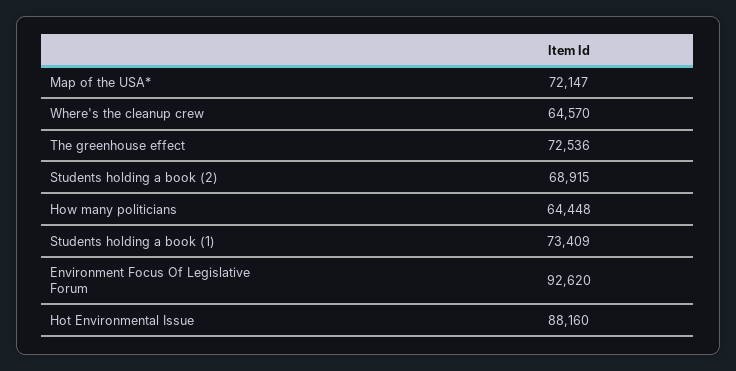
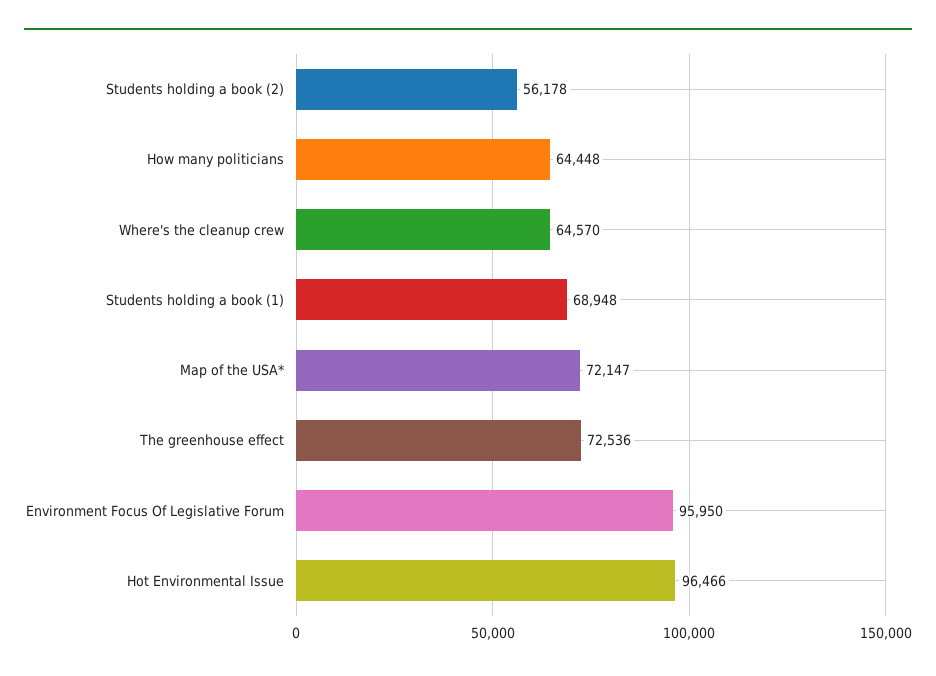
  {
    "Map of the USA*": 72147,
    "Where's the cleanup crew": 64570,
    "The greenhouse effect": 72536,
-   "Students holding a book (2)": 68915,
+   "Students holding a book (2)": 56178,
    "How many politicians": 64448,
-   "Students holding a book (1)": 73409,
+   "Students holding a book (1)": 68948,
-   "Environment Focus Of Legislative Forum": 92620,
+   "Environment Focus Of Legislative Forum": 95950,
-   "Hot Environmental Issue": 88160
+   "Hot Environmental Issue": 96466
  }

